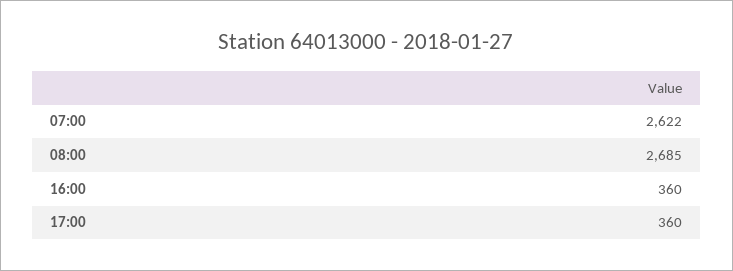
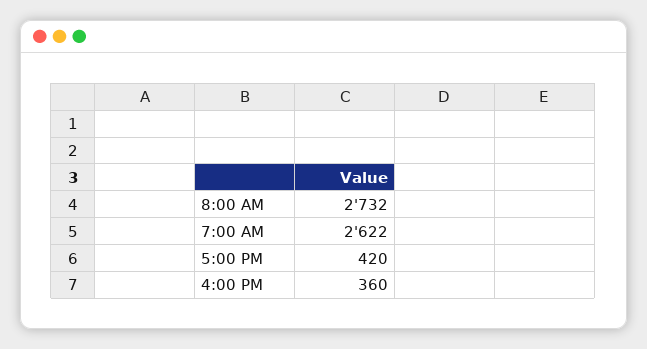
  {
    "07:00": 2622,
-   "08:00": 2685,
+   "08:00": 2732,
    "16:00": 360,
-   "17:00": 360
+   "17:00": 420
  }

